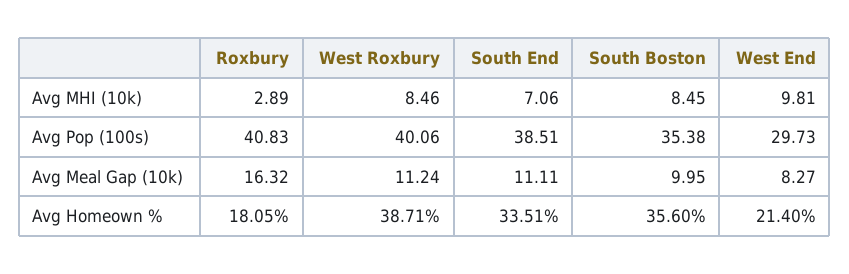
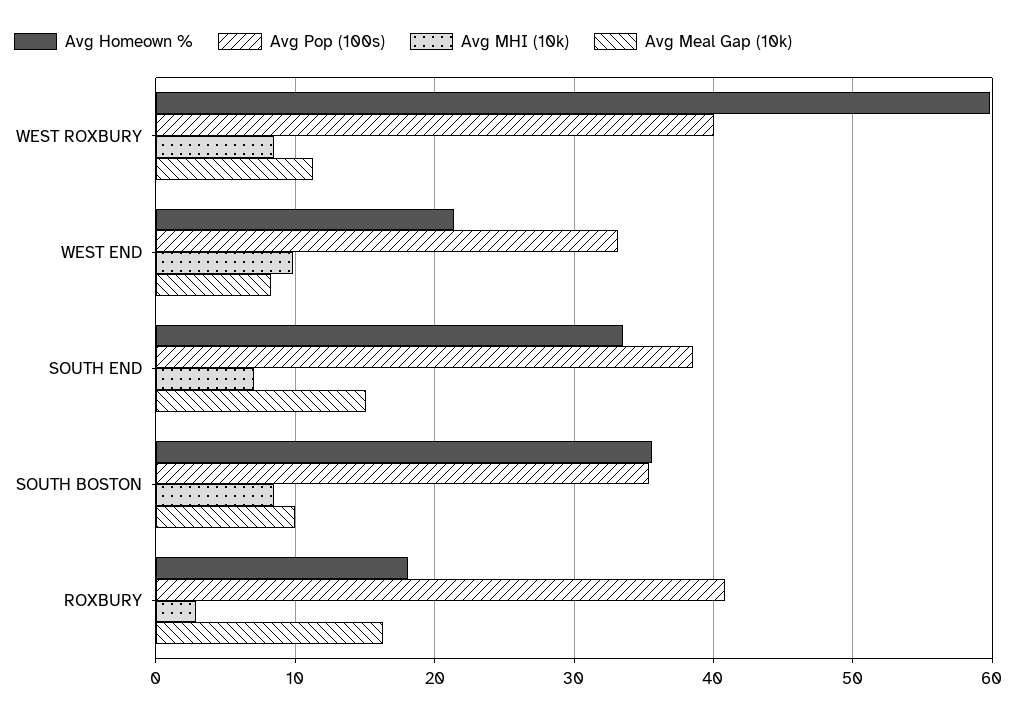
  {
    "Avg MHI (10k)": {
      "Roxbury": 2.89,
      "West Roxbury": 8.46,
      "South End": 7.06,
      "South Boston": 8.45,
      "West End": 9.81
    },
    "Avg Pop (100s)": {
      "Roxbury": 40.83,
      "West Roxbury": 40.06,
      "South End": 38.51,
      "South Boston": 35.38,
-     "West End": 29.73
+     "West End": 33
    },
    "Avg Meal Gap (10k)": {
      "Roxbury": 16.32,
      "West Roxbury": 11.24,
-     "South End": 11.11,
+     "South End": 15,
      "South Boston": 9.95,
      "West End": 8.27
    },
    "Avg Homeown %": {
      "Roxbury": 18.05,
-     "West Roxbury": 38.71,
+     "West Roxbury": 60,
      "South End": 33.51,
      "South Boston": 35.6,
      "West End": 21.4
    }
  }

